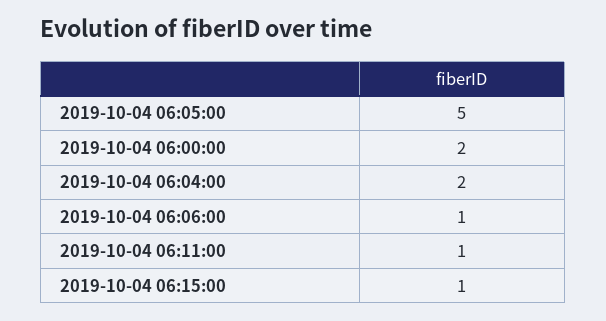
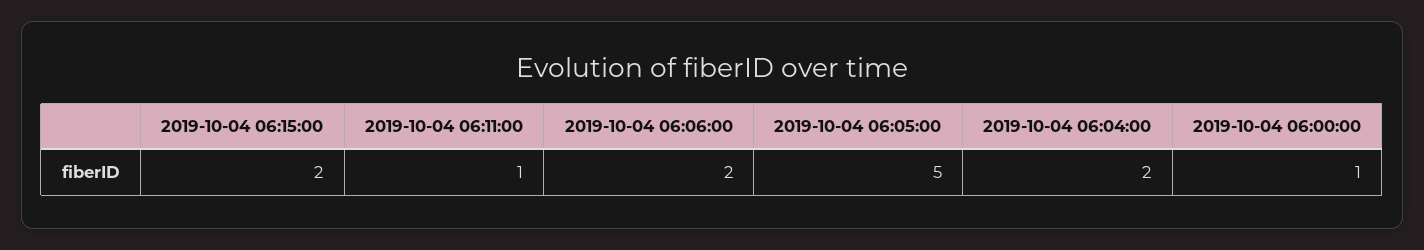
  {
    "2019-10-04 06:05:00": 5,
-   "2019-10-04 06:00:00": 2,
+   "2019-10-04 06:00:00": 1,
    "2019-10-04 06:04:00": 2,
-   "2019-10-04 06:06:00": 1,
+   "2019-10-04 06:06:00": 2,
    "2019-10-04 06:11:00": 1,
-   "2019-10-04 06:15:00": 1
+   "2019-10-04 06:15:00": 2
  }

